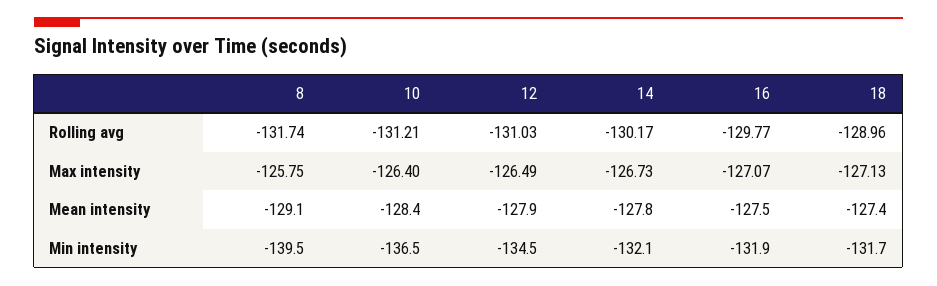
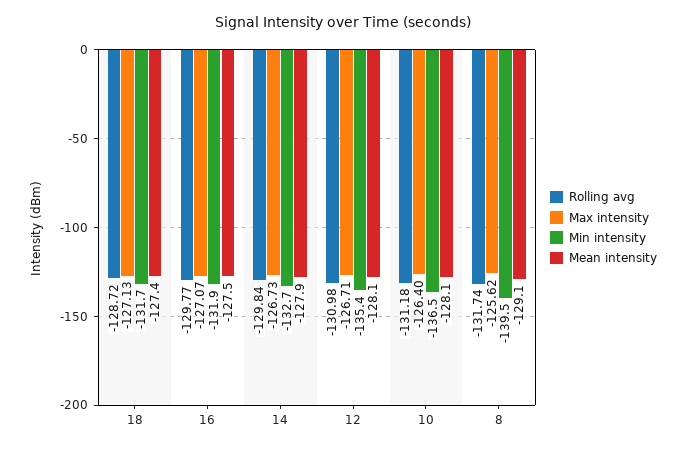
  {
    "Rolling avg": {
      "8": -131.74,
-     "10": -131.21,
+     "10": -131.18,
-     "12": -131.03,
+     "12": -130.98,
-     "14": -130.17,
+     "14": -129.84,
      "16": -129.77,
-     "18": -128.96
+     "18": -128.72
    },
    "Max intensity": {
-     "8": -125.75,
+     "8": -125.62,
      "10": -126.4,
-     "12": -126.49,
+     "12": -126.71,
      "14": -126.73,
      "16": -127.07,
      "18": -127.13
    },
    "Mean intensity": {
      "8": -129.1,
-     "10": -128.4,
+     "10": -128.1,
-     "12": -127.9,
+     "12": -128.1,
-     "14": -127.8,
+     "14": -127.9,
      "16": -127.5,
      "18": -127.4
    },
    "Min intensity": {
      "8": -139.5,
      "10": -136.5,
-     "12": -134.5,
+     "12": -135.4,
-     "14": -132.1,
+     "14": -132.7,
      "16": -131.9,
      "18": -131.7
    }
  }

